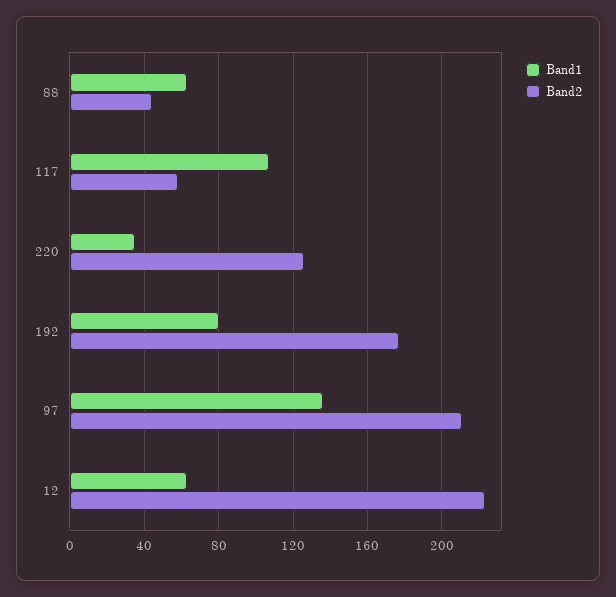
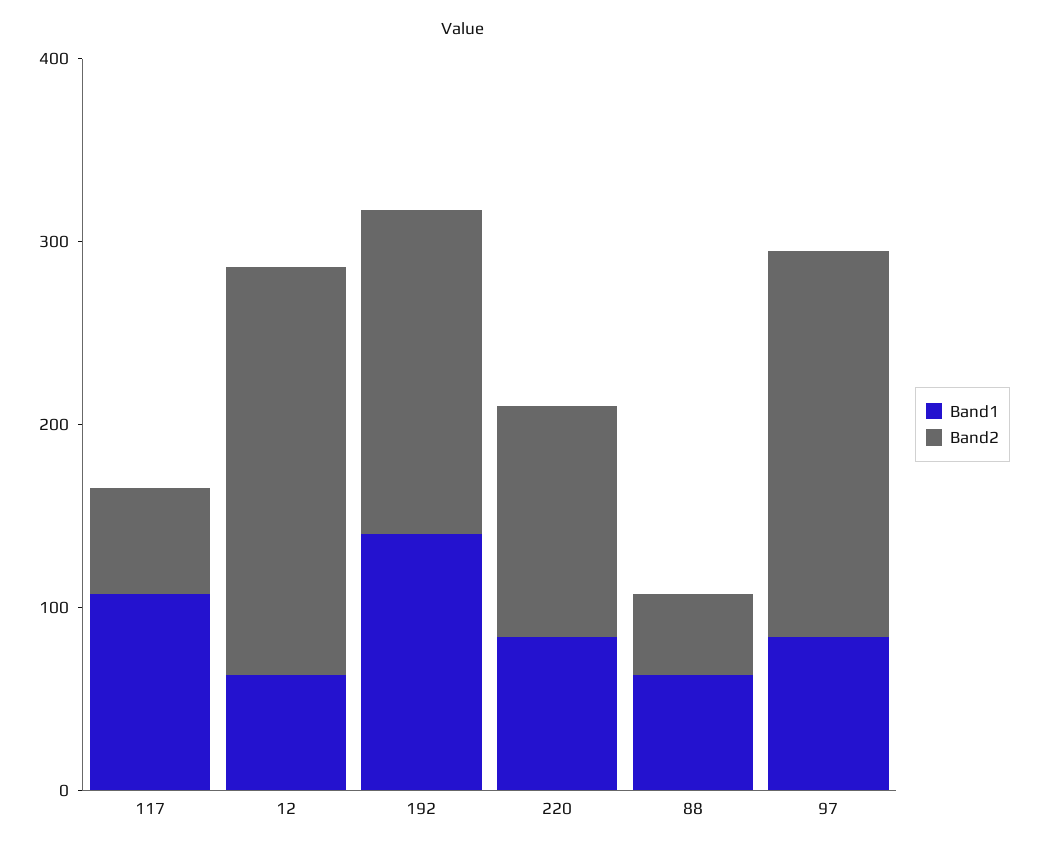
  {
    "Band1": {
      "88": 65,
      "117": 105,
-     "220": 35,
+     "220": 80,
-     "192": 80,
+     "192": 140,
-     "97": 135,
+     "97": 80,
      "12": 65
    },
    "Band2": {
      "88": 45,
      "117": 60,
      "220": 125,
      "192": 175,
      "97": 210,
      "12": 225
    }
  }

